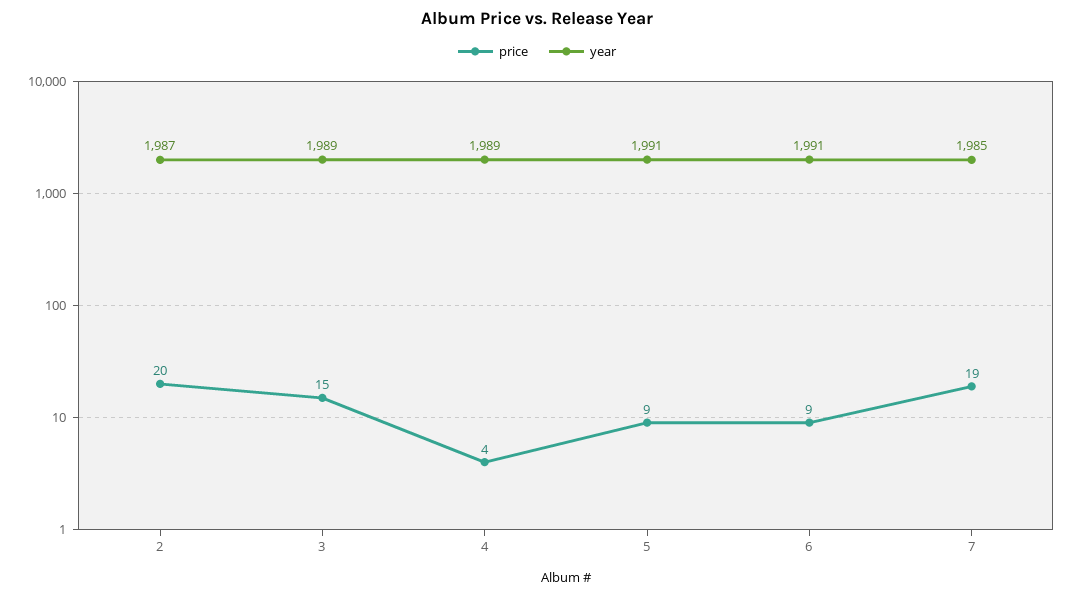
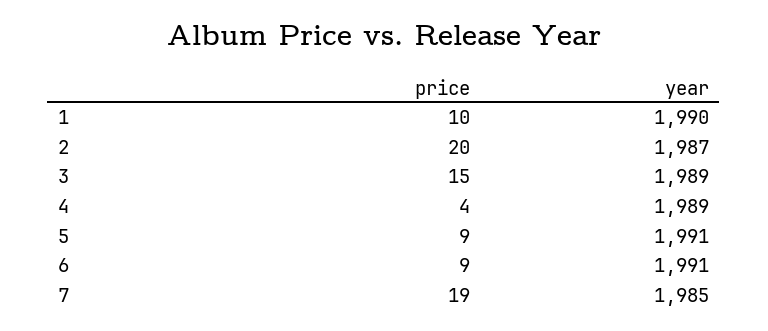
  {
    "price": {
      "2": 20,
      "3": 15,
      "4": 4,
      "5": 9,
      "6": 9,
-     "7": 19
+     "7": 19,
+     "1": 10
    },
    "year": {
      "2": 1987,
      "3": 1989,
      "4": 1989,
      "5": 1991,
      "6": 1991,
-     "7": 1985
+     "7": 1985,
+     "1": 1990
    }
  }

